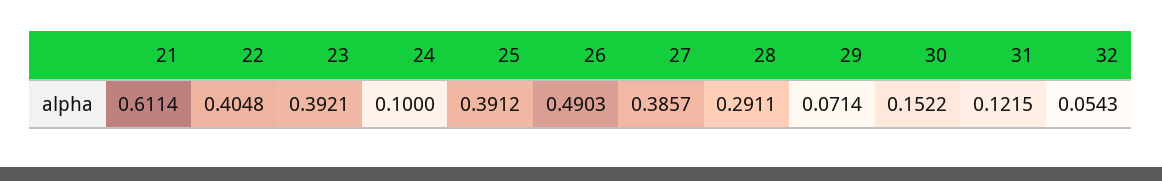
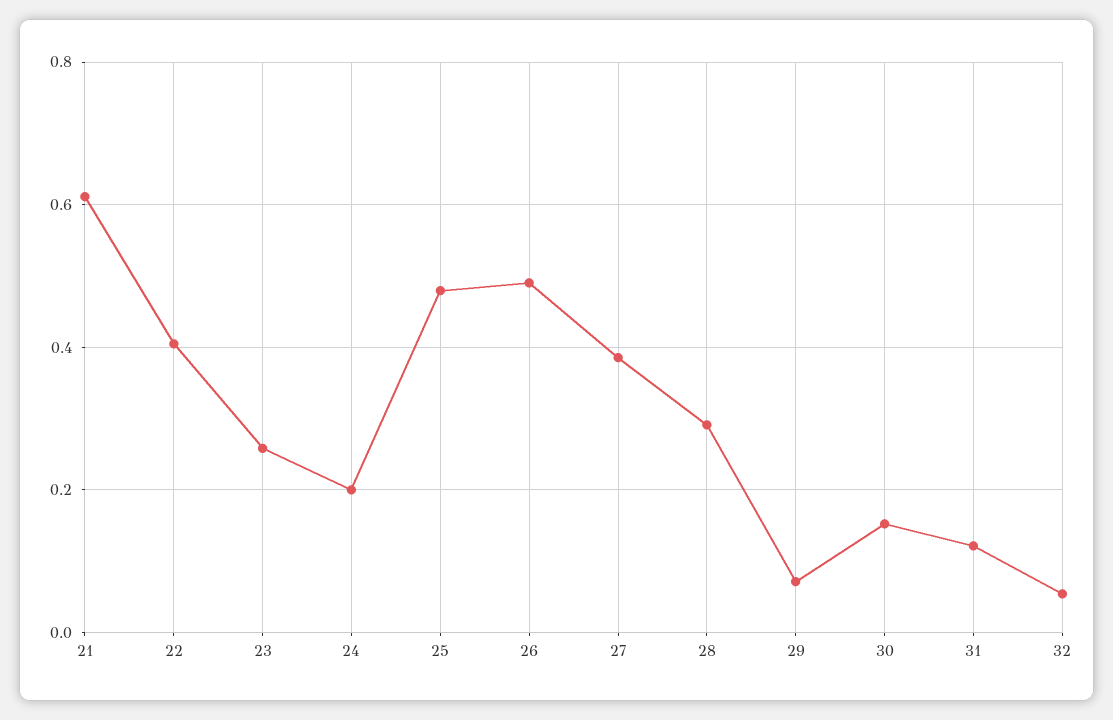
  {
    "21": 0.6114,
    "22": 0.4048,
-   "23": 0.3921,
+   "23": 0.26,
-   "24": 0.1,
+   "24": 0.2,
-   "25": 0.3912,
+   "25": 0.48,
    "26": 0.4903,
    "27": 0.3857,
    "28": 0.2911,
    "29": 0.0714,
    "30": 0.1522,
    "31": 0.1215,
    "32": 0.0543
  }

